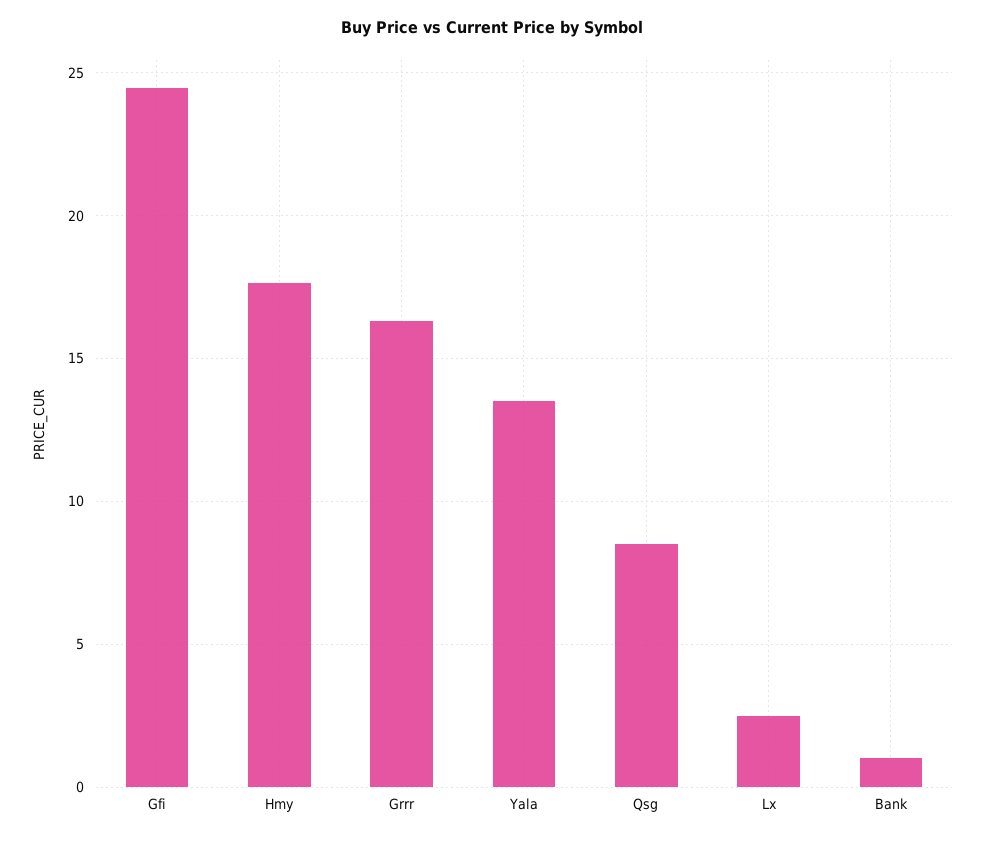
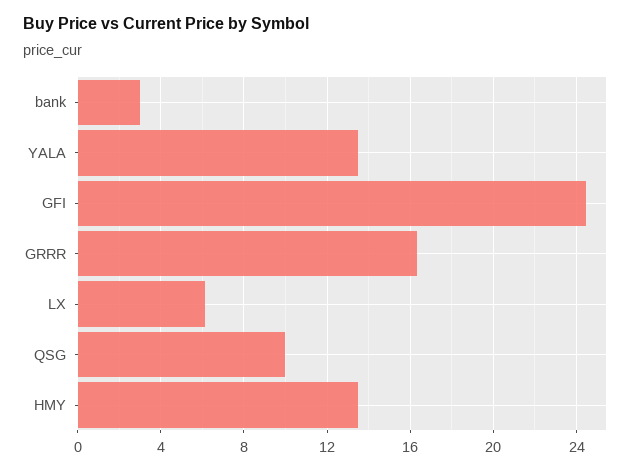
  {
    "Gfi": 24.5,
-   "Hmy": 17.5,
+   "Hmy": 13.5,
    "Grrr": 16.5,
    "Yala": 13.5,
-   "Qsg": 8.5,
+   "Qsg": 10,
-   "Lx": 2.5,
+   "Lx": 6,
-   "Bank": 1
+   "Bank": 3
  }

